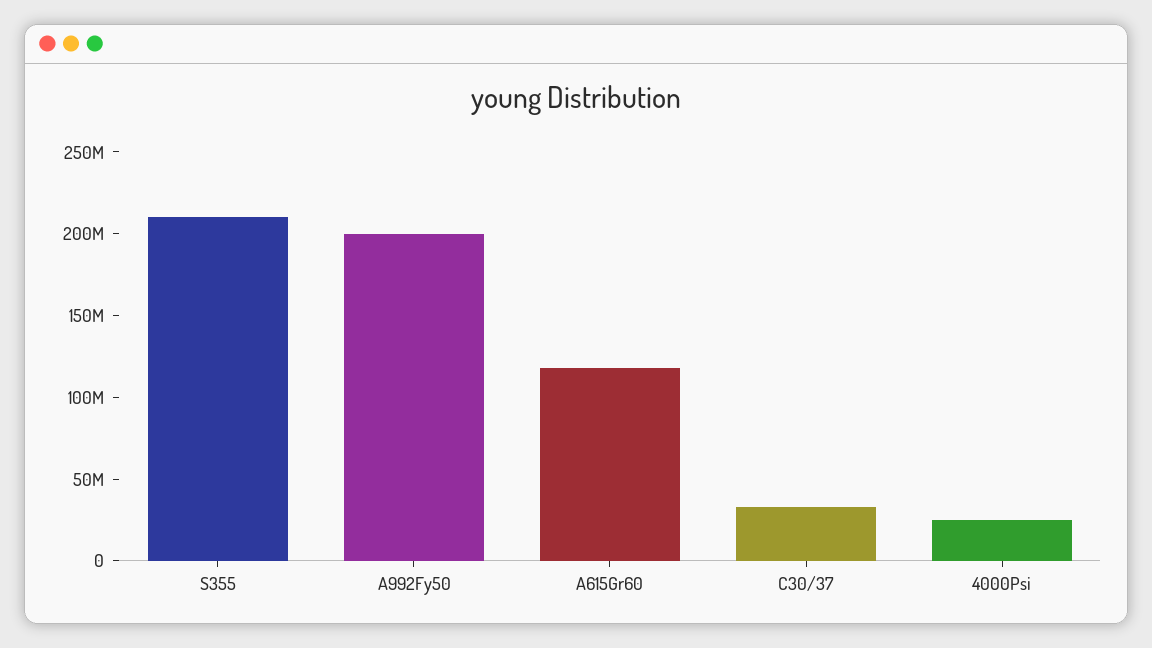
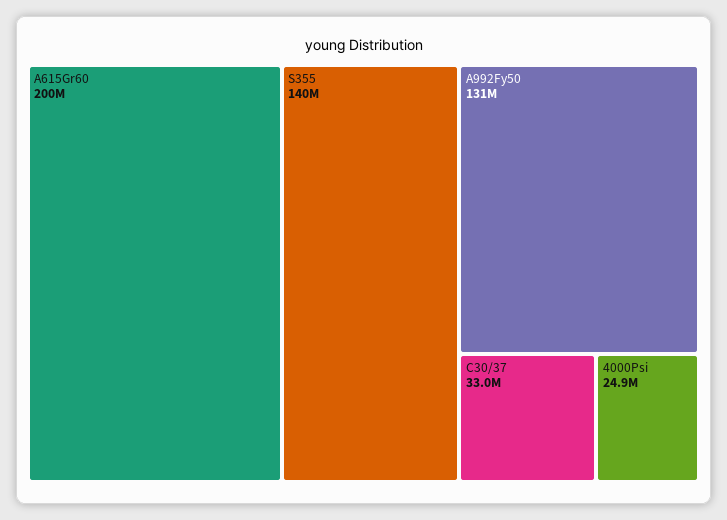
  {
-   "S355": 210000000,
+   "S355": 140000000,
-   "A992Fy50": 200000000,
+   "A992Fy50": 131000000,
-   "A615Gr60": 120000000,
+   "A615Gr60": 200000000,
    "C30/37": 33000000,
    "4000Psi": 24900000
  }

